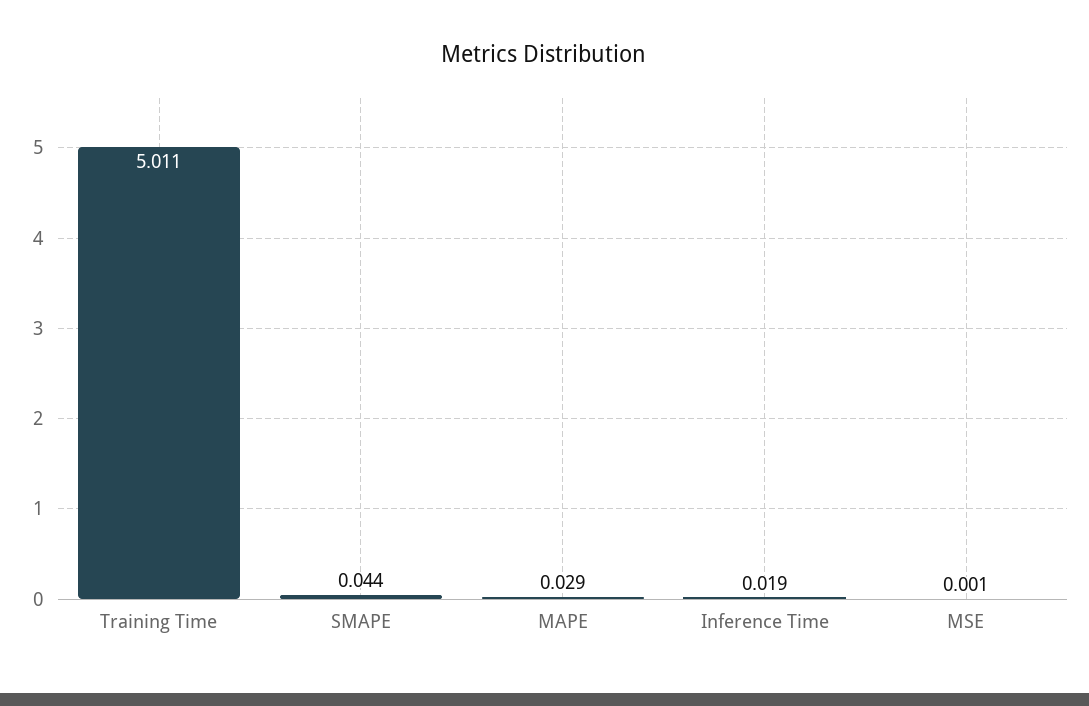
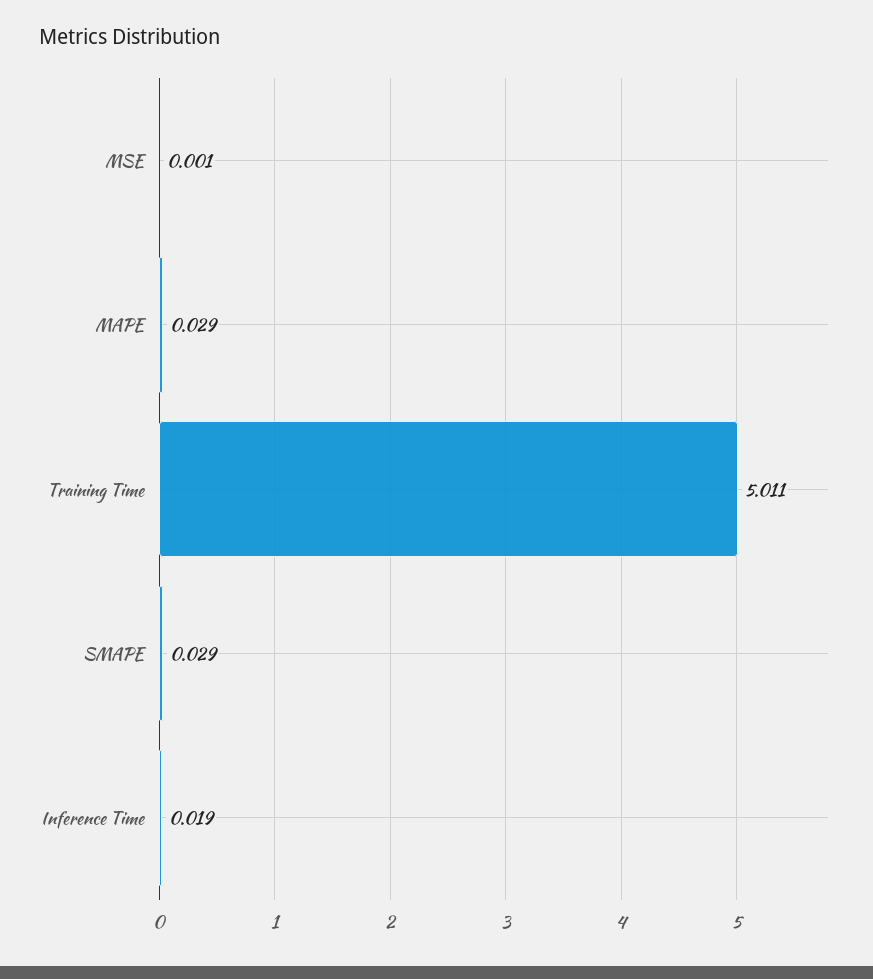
  {
    "Training Time": 5.011,
-   "SMAPE": 0.044,
+   "SMAPE": 0.029,
    "MAPE": 0.029,
    "Inference Time": 0.019,
    "MSE": 0.001
  }

